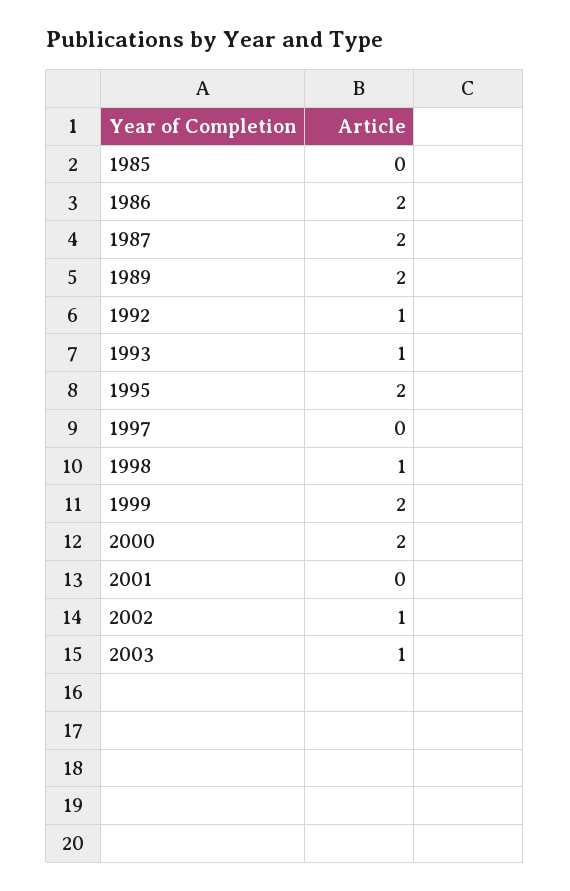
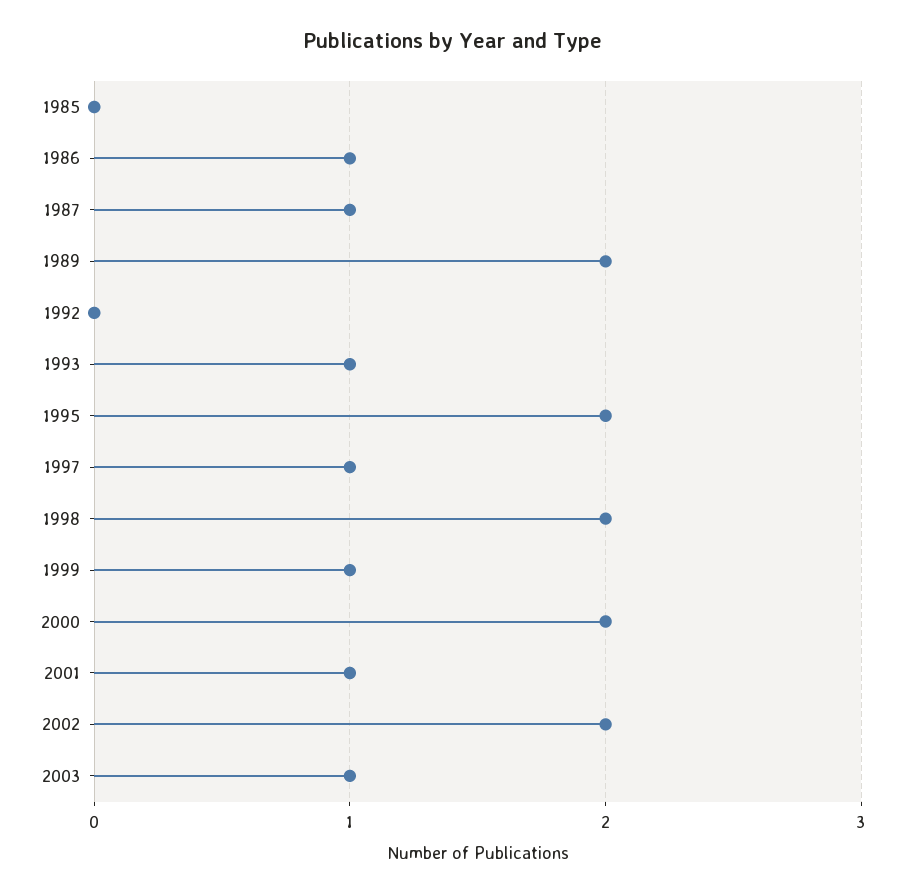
  {
    "1985": 0,
-   "1986": 2,
+   "1986": 1,
-   "1987": 2,
+   "1987": 1,
    "1989": 2,
-   "1992": 1,
+   "1992": 0,
    "1993": 1,
    "1995": 2,
-   "1997": 0,
+   "1997": 1,
-   "1998": 1,
+   "1998": 2,
-   "1999": 2,
+   "1999": 1,
    "2000": 2,
-   "2001": 0,
+   "2001": 1,
-   "2002": 1,
+   "2002": 2,
    "2003": 1
  }

